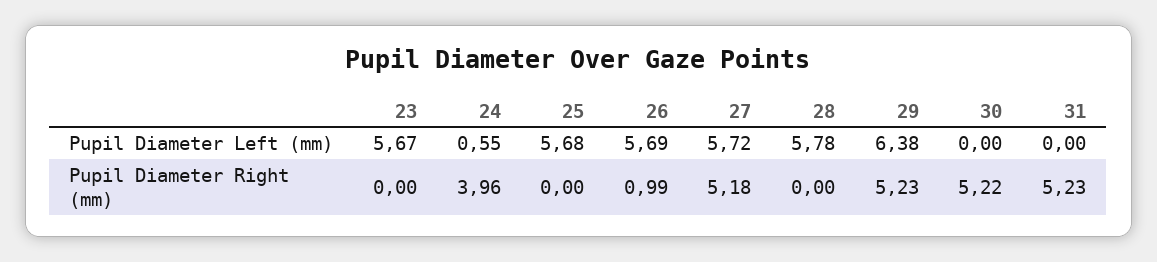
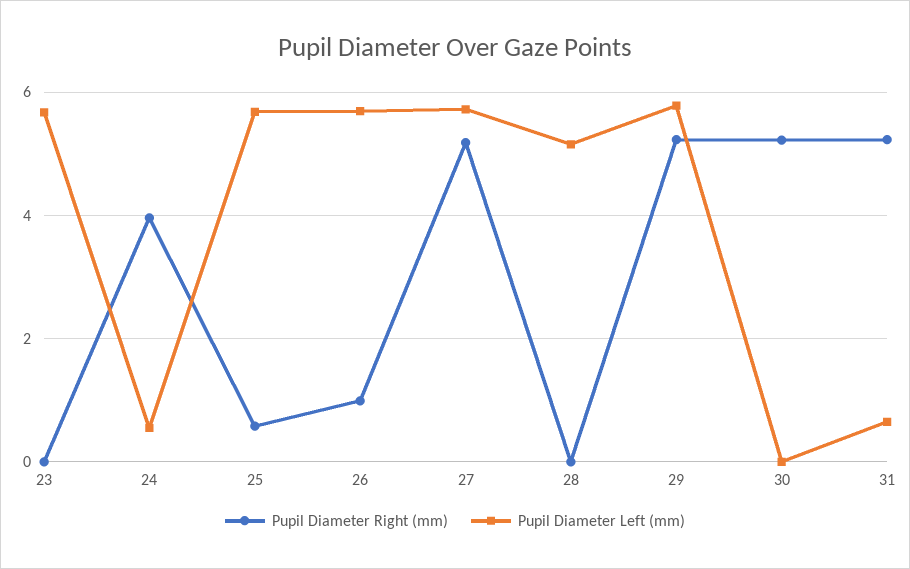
  {
    "Pupil Diameter Left (mm)": {
      "23": 5.67,
      "24": 0.55,
      "25": 5.68,
      "26": 5.69,
      "27": 5.72,
-     "28": 5.78,
+     "28": 5.2,
-     "29": 6.38,
+     "29": 5.8,
      "30": 0,
-     "31": 0
+     "31": 0.6
    },
    "Pupil Diameter Right (mm)": {
      "23": 0,
      "24": 3.96,
-     "25": 0,
+     "25": 0.6,
      "26": 0.99,
      "27": 5.18,
      "28": 0,
      "29": 5.23,
      "30": 5.22,
      "31": 5.23
    }
  }

